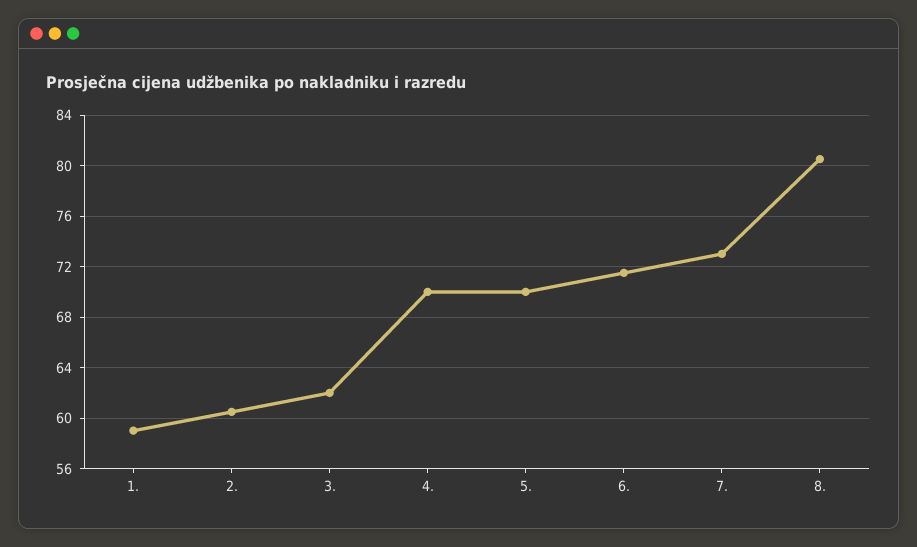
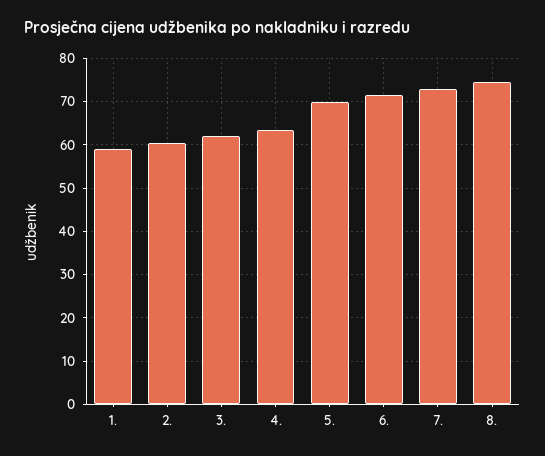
  {
    "1.": 59,
    "2.": 60.5,
    "3.": 62,
-   "4.": 70,
+   "4.": 64,
    "5.": 70,
    "6.": 71.5,
    "7.": 73,
-   "8.": 80.5
+   "8.": 74
  }

